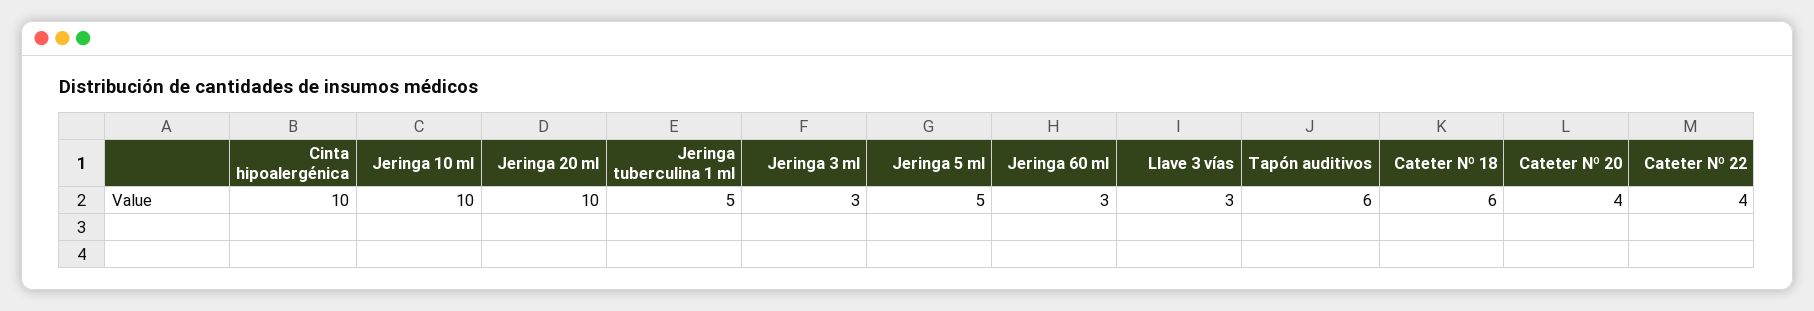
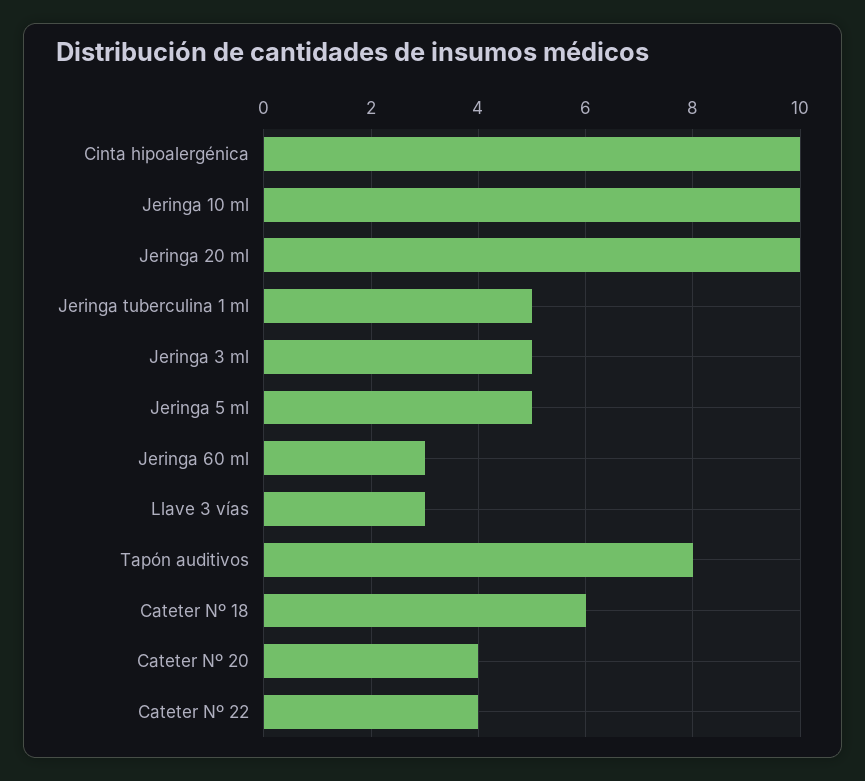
  {
    "Cinta hipoalergénica": 10,
    "Jeringa 10 ml": 10,
    "Jeringa 20 ml": 10,
    "Jeringa tuberculina 1 ml": 5,
-   "Jeringa 3 ml": 3,
+   "Jeringa 3 ml": 5,
    "Jeringa 5 ml": 5,
    "Jeringa 60 ml": 3,
    "Llave 3 vías": 3,
-   "Tapón auditivos": 6,
+   "Tapón auditivos": 8,
    "Cateter Nº 18": 6,
    "Cateter Nº 20": 4,
    "Cateter Nº 22": 4
  }

